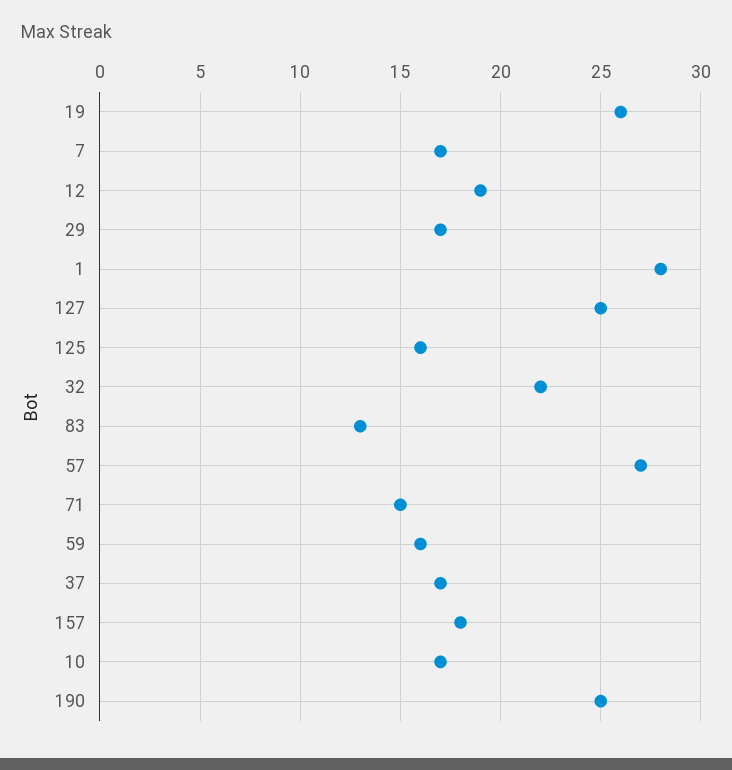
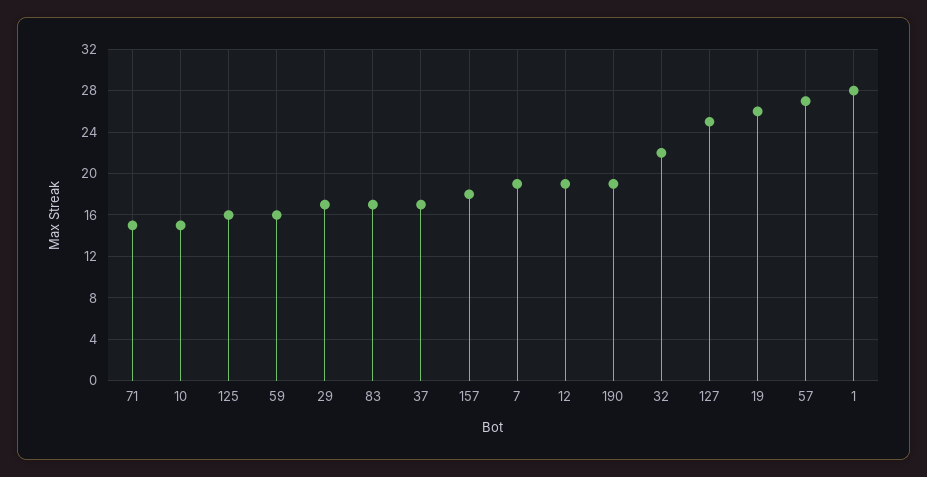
  {
    "19": 26,
-   "7": 17,
+   "7": 19,
    "12": 19,
    "29": 17,
    "1": 28,
    "127": 25,
    "125": 16,
    "32": 22,
-   "83": 13,
+   "83": 17,
    "57": 27,
    "71": 15,
    "59": 16,
    "37": 17,
    "157": 18,
-   "10": 17,
+   "10": 15,
-   "190": 25
+   "190": 19
  }

